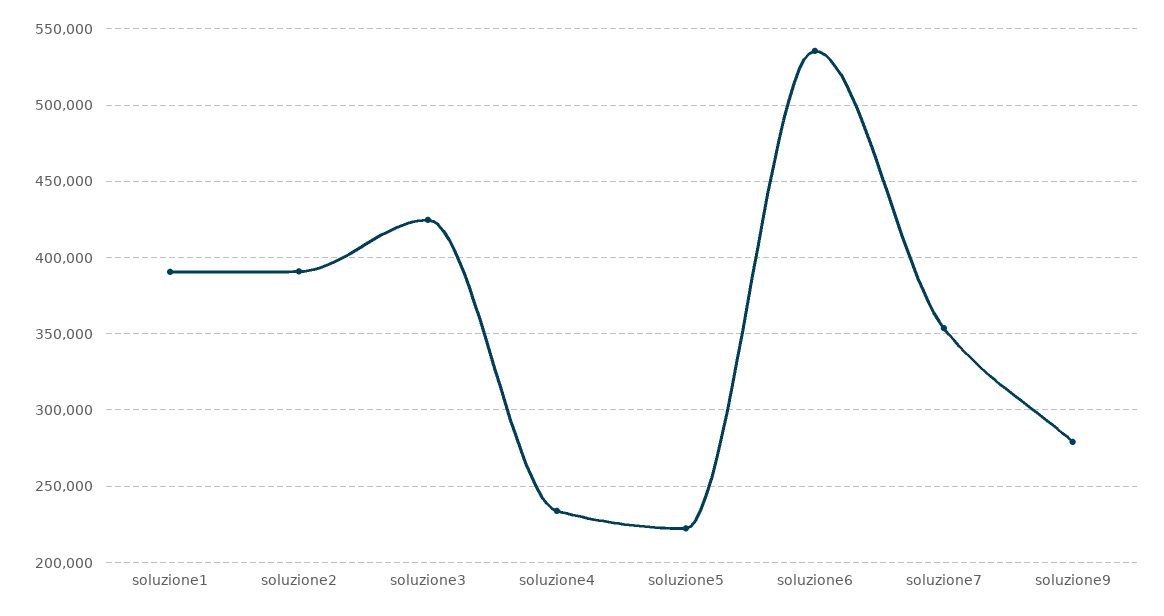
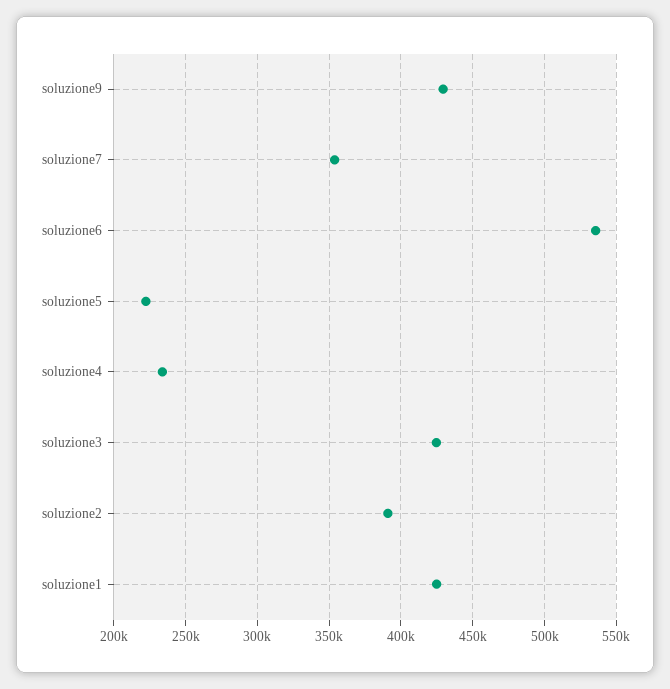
  {
-   "soluzione1": 390000,
+   "soluzione1": 425000,
    "soluzione2": 390000,
    "soluzione3": 425000,
    "soluzione4": 235000,
    "soluzione5": 220000,
    "soluzione6": 535000,
    "soluzione7": 355000,
-   "soluzione9": 280000
+   "soluzione9": 430000
  }

